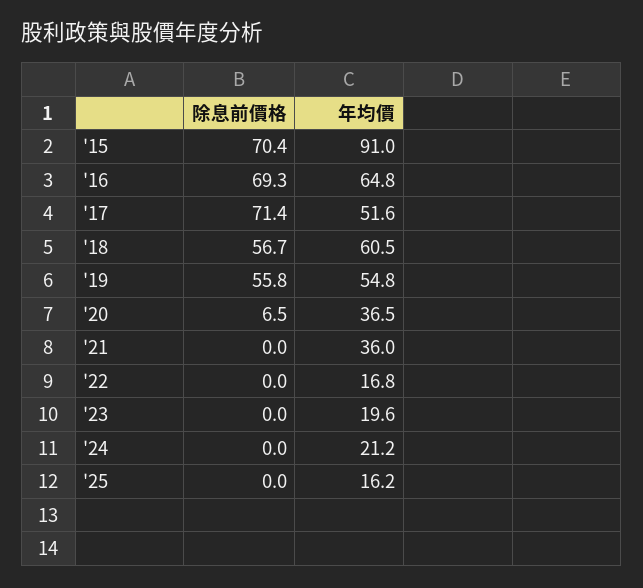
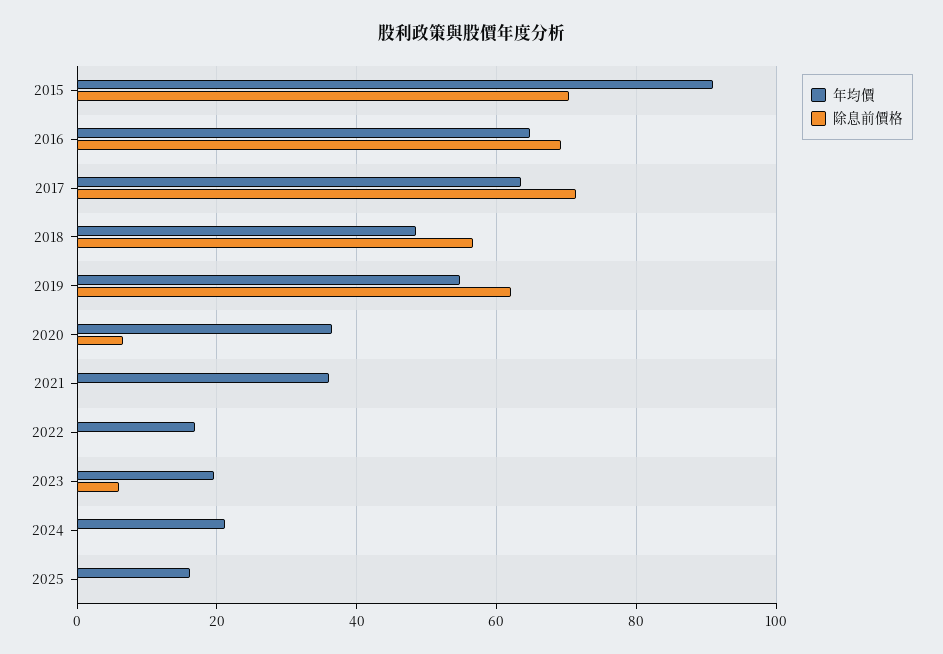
  {
    "除息前價格": {
      "'15": 70.4,
      "'16": 69.3,
      "'17": 71.4,
      "'18": 56.7,
-     "'19": 55.8,
+     "'19": 62,
      "'20": 6.5,
      "'21": 0,
      "'22": 0,
-     "'23": 0,
+     "'23": 6,
      "'24": 0,
      "'25": 0
    },
    "年均價": {
      "'15": 91,
      "'16": 64.8,
-     "'17": 51.6,
+     "'17": 64,
-     "'18": 60.5,
+     "'18": 48,
      "'19": 54.8,
      "'20": 36.5,
      "'21": 36,
      "'22": 16.8,
      "'23": 19.6,
      "'24": 21.2,
      "'25": 16.2
    }
  }

